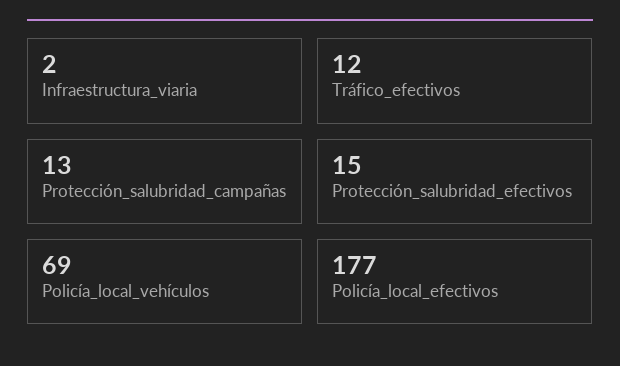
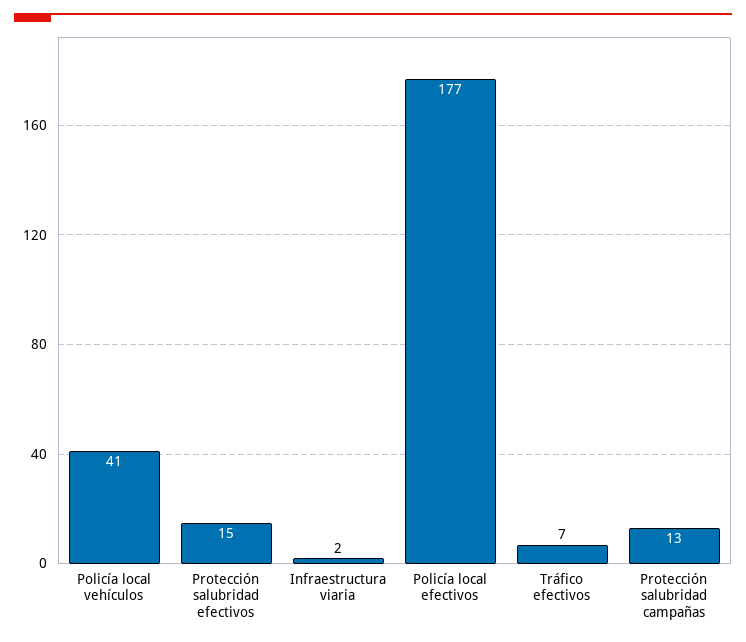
  {
    "Infraestructura_viaria": 2,
-   "Tráfico_efectivos": 12,
+   "Tráfico_efectivos": 7,
    "Protección_salubridad_campañas": 13,
    "Protección_salubridad_efectivos": 15,
-   "Policía_local_vehículos": 69,
+   "Policía_local_vehículos": 41,
    "Policía_local_efectivos": 177
  }

